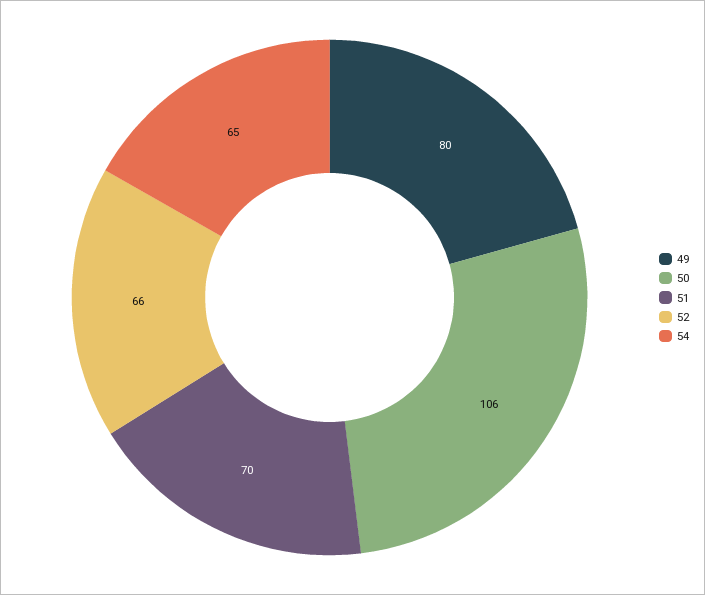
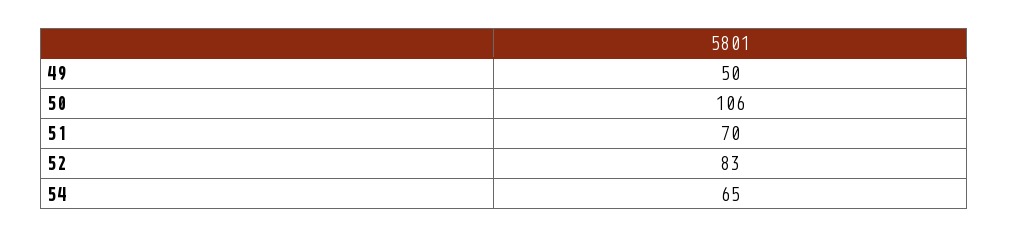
  {
-   "49": 80,
+   "49": 50,
    "50": 106,
    "51": 70,
-   "52": 66,
+   "52": 83,
    "54": 65
  }

